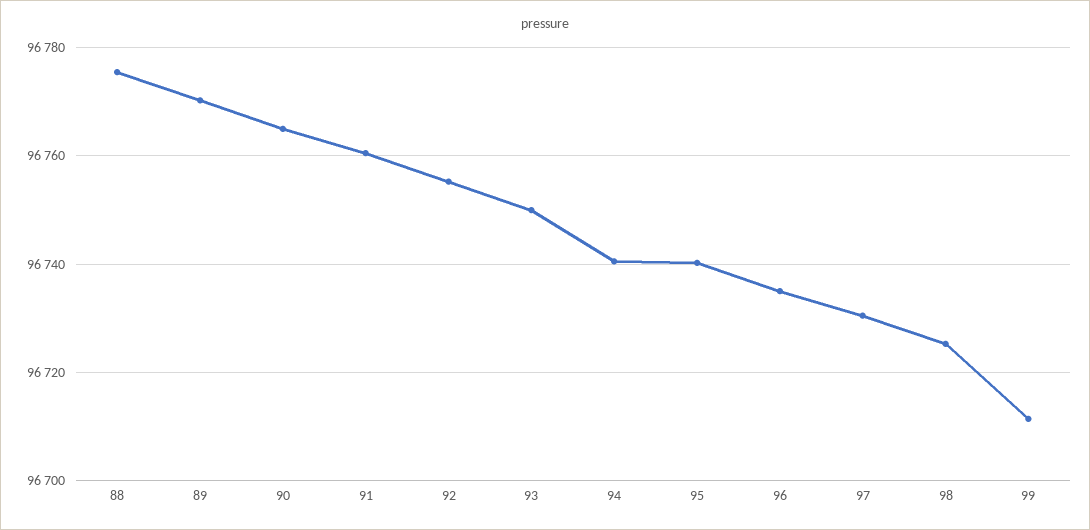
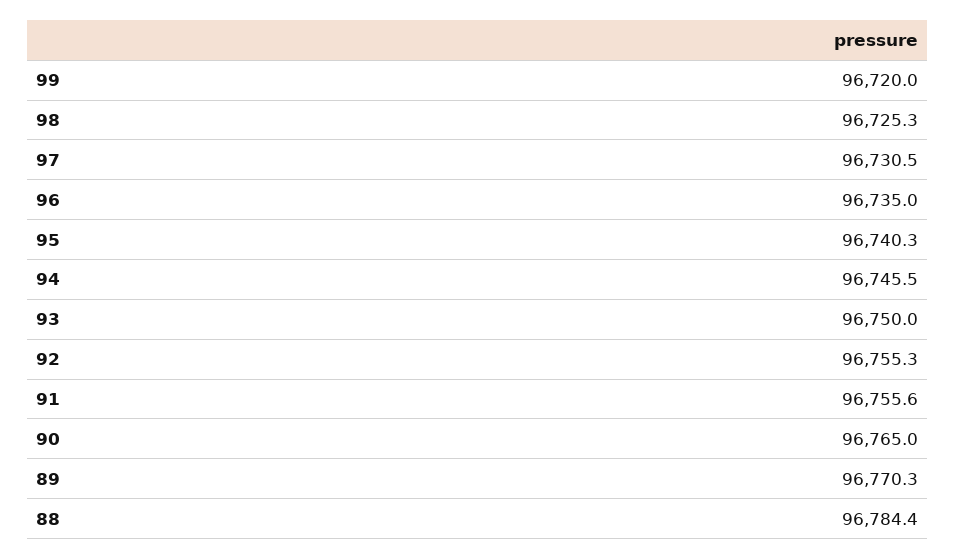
  {
-   "88": 96776,
+   "88": 96784.4,
    "89": 96770.3,
    "90": 96765,
-   "91": 96760,
+   "91": 96755.6,
    "92": 96755.3,
    "93": 96750,
-   "94": 96740,
+   "94": 96745.5,
    "95": 96740.3,
    "96": 96735,
    "97": 96730.5,
    "98": 96725.3,
-   "99": 96712
+   "99": 96720
  }

